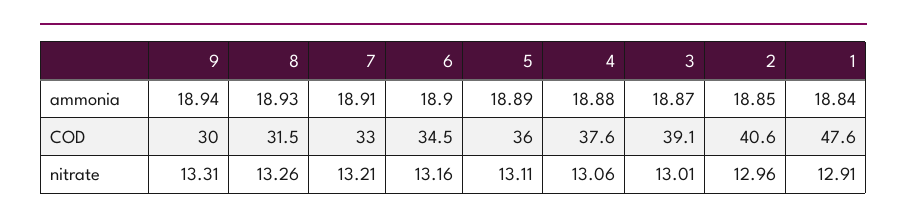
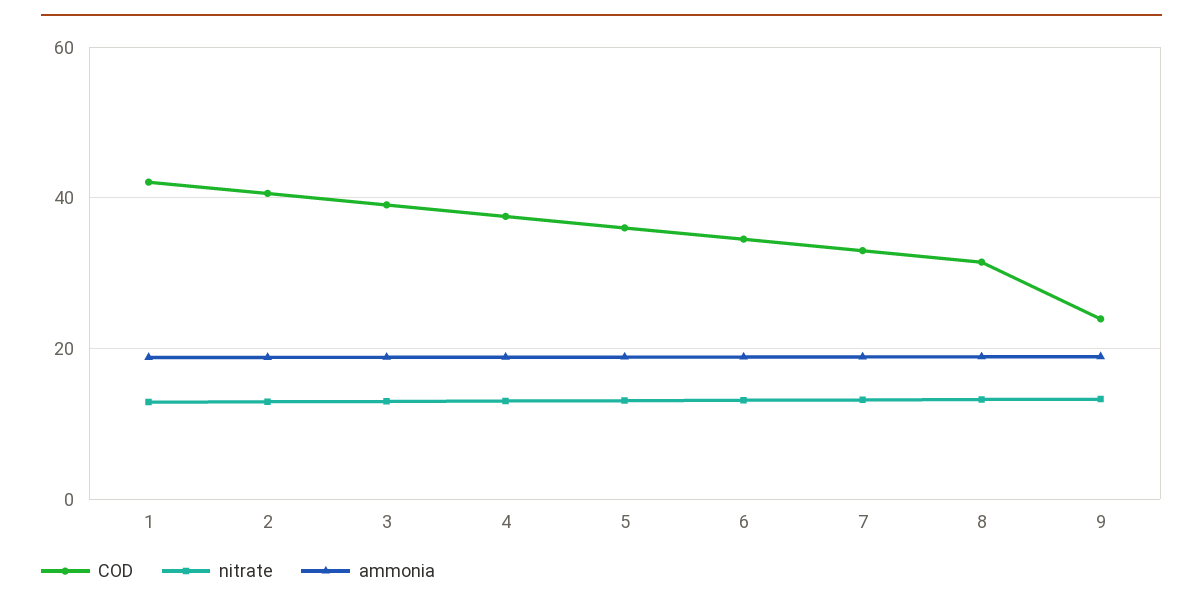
  {
    "ammonia": {
      "9": 18.94,
      "8": 18.93,
      "7": 18.91,
      "6": 18.9,
      "5": 18.89,
      "4": 18.88,
      "3": 18.87,
      "2": 18.85,
      "1": 18.84
    },
    "COD": {
-     "9": 30,
+     "9": 24,
      "8": 31.5,
      "7": 33,
      "6": 34.5,
      "5": 36,
      "4": 37.6,
      "3": 39.1,
      "2": 40.6,
-     "1": 47.6
+     "1": 42
    },
    "nitrate": {
      "9": 13.31,
      "8": 13.26,
      "7": 13.21,
      "6": 13.16,
      "5": 13.11,
      "4": 13.06,
      "3": 13.01,
      "2": 12.96,
      "1": 12.91
    }
  }

